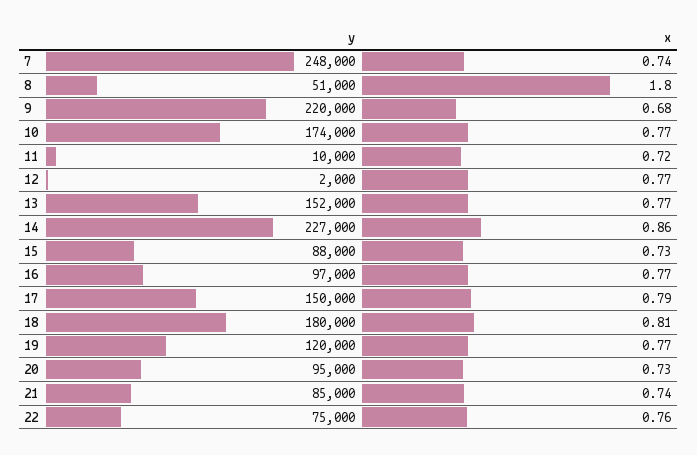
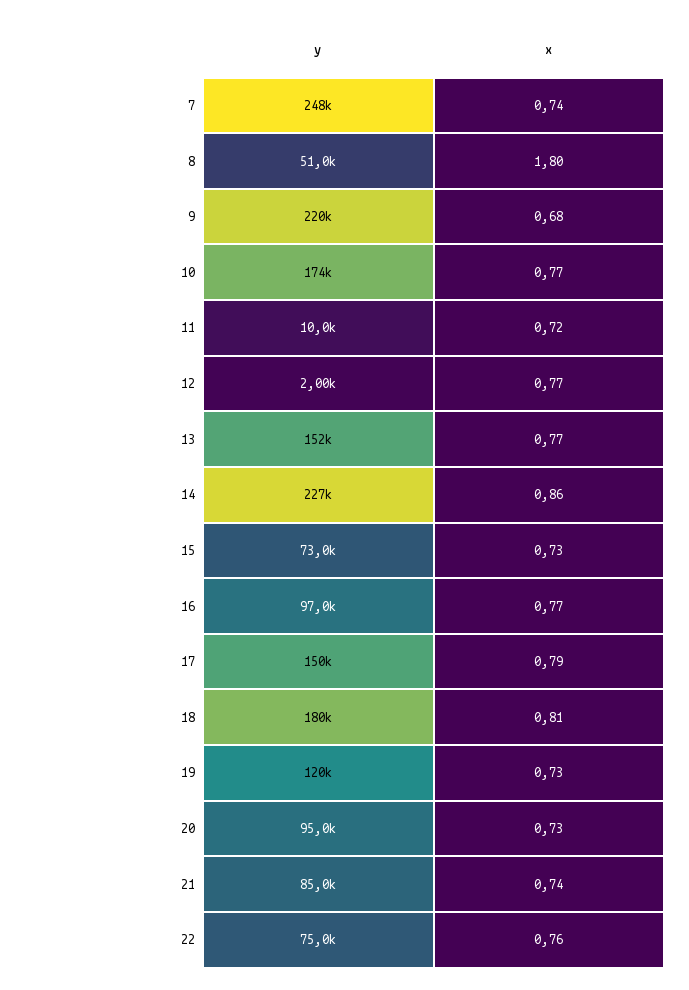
  {
    "y": {
      "7": 248000,
      "8": 51000,
      "9": 220000,
      "10": 174000,
      "11": 10000,
      "12": 2000,
      "13": 152000,
      "14": 227000,
-     "15": 88000,
+     "15": 73000,
      "16": 97000,
      "17": 150000,
      "18": 180000,
      "19": 120000,
      "20": 95000,
      "21": 85000,
      "22": 75000
    },
    "x": {
      "7": 0.74,
      "8": 1.8,
      "9": 0.68,
      "10": 0.77,
      "11": 0.72,
      "12": 0.77,
      "13": 0.77,
      "14": 0.86,
      "15": 0.73,
      "16": 0.77,
      "17": 0.79,
      "18": 0.81,
-     "19": 0.77,
+     "19": 0.73,
      "20": 0.73,
      "21": 0.74,
      "22": 0.76
    }
  }

